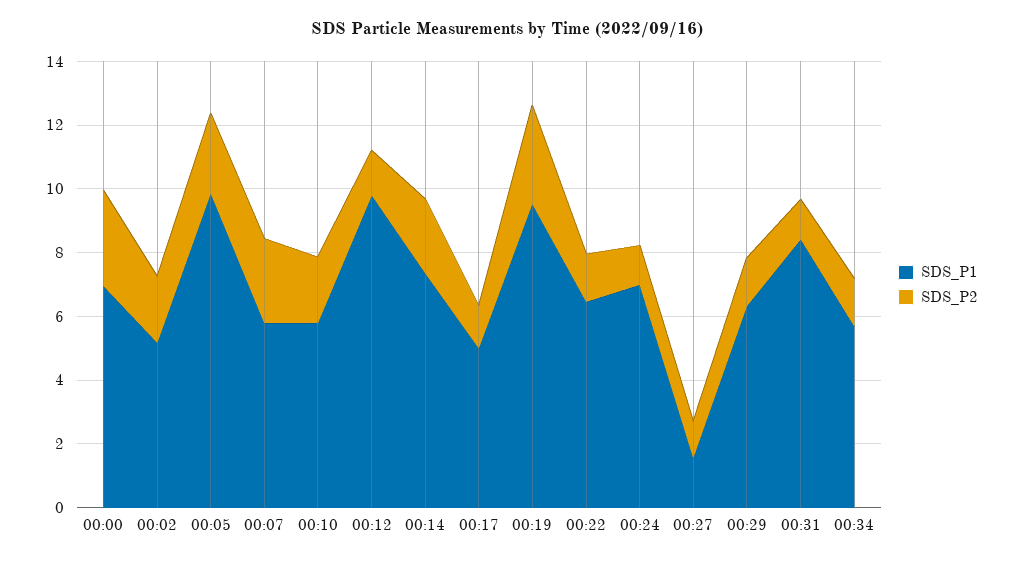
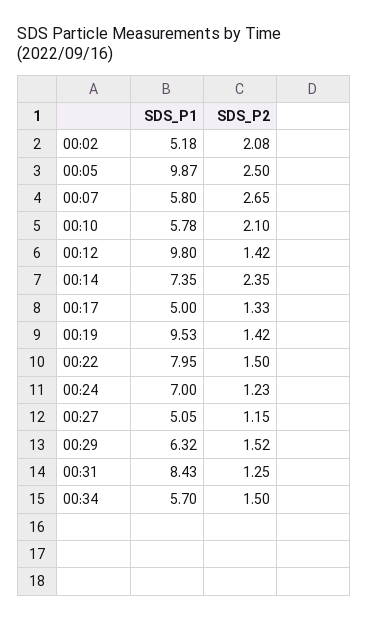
  {
    "SDS_P1": {
-     "00:00": 7,
      "00:02": 5.18,
      "00:05": 9.87,
      "00:07": 5.8,
      "00:10": 5.78,
      "00:12": 9.8,
      "00:14": 7.35,
      "00:17": 5,
      "00:19": 9.53,
-     "00:22": 6.5,
+     "00:22": 7.95,
      "00:24": 7,
-     "00:27": 1.5,
+     "00:27": 5.05,
      "00:29": 6.32,
      "00:31": 8.43,
      "00:34": 5.7
    },
    "SDS_P2": {
-     "00:00": 3,
      "00:02": 2.08,
      "00:05": 2.5,
      "00:07": 2.65,
      "00:10": 2.1,
      "00:12": 1.42,
      "00:14": 2.35,
      "00:17": 1.33,
-     "00:19": 3,
+     "00:19": 1.42,
      "00:22": 1.5,
      "00:24": 1.23,
      "00:27": 1.15,
      "00:29": 1.52,
      "00:31": 1.25,
      "00:34": 1.5
    }
  }

